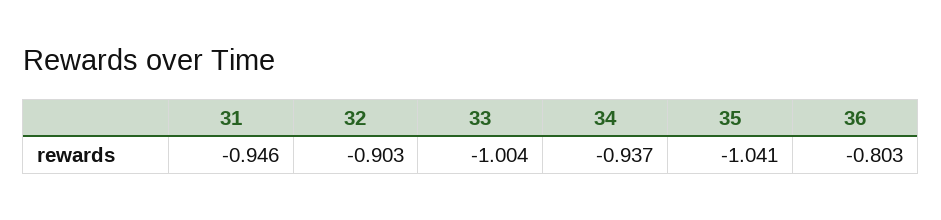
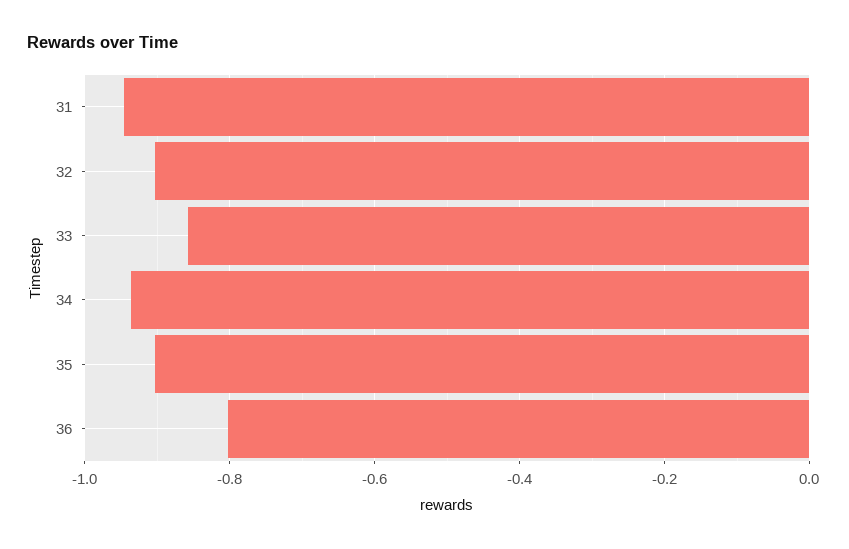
  {
    "31": -0.946,
    "32": -0.903,
-   "33": -1.004,
+   "33": -0.86,
    "34": -0.937,
-   "35": -1.041,
+   "35": -0.9,
    "36": -0.803
  }

